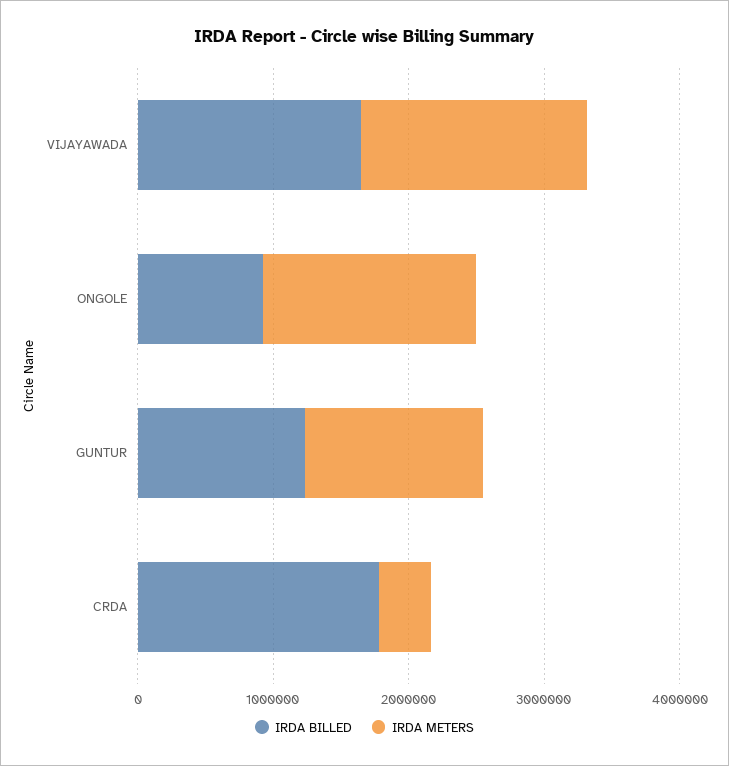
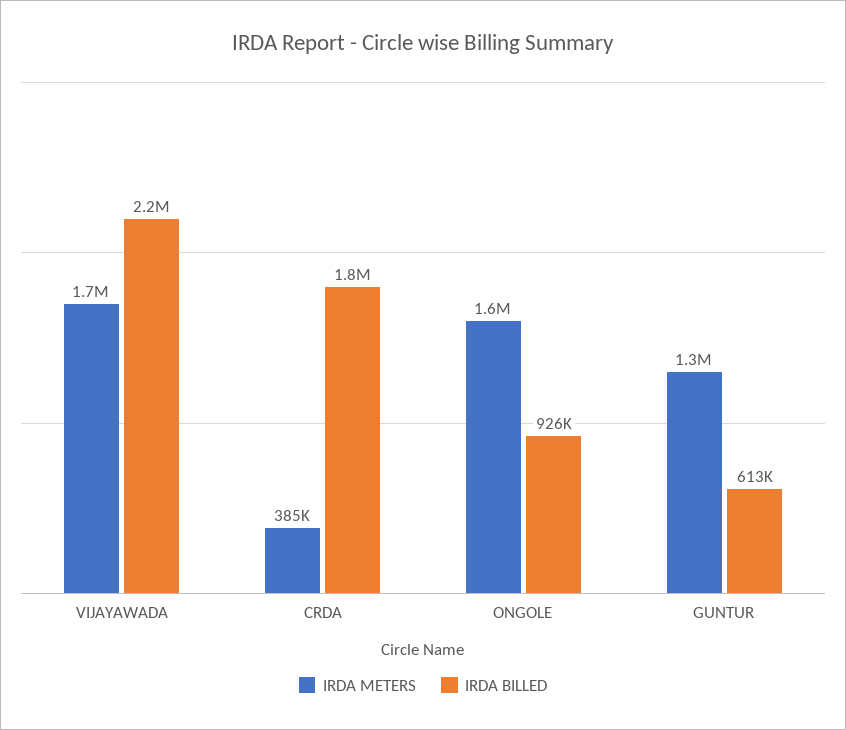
  {
    "IRDA BILLED": {
-     "VIJAYAWADA": 1600000,
+     "VIJAYAWADA": 2200000,
      "ONGOLE": 926000,
-     "GUNTUR": 1200000,
+     "GUNTUR": 613000,
      "CRDA": 1800000
    },
    "IRDA METERS": {
      "VIJAYAWADA": 1700000,
      "ONGOLE": 1600000,
      "GUNTUR": 1300000,
      "CRDA": 385000
    }
  }

